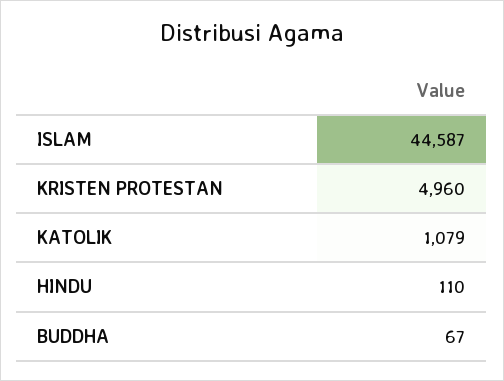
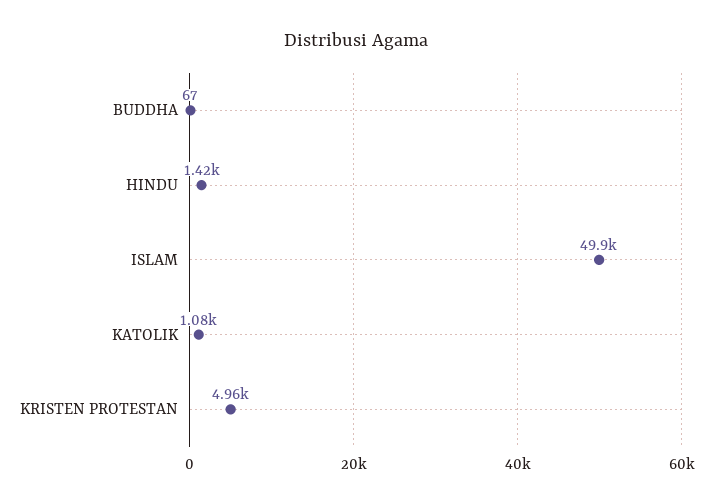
  {
-   "ISLAM": 44587,
+   "ISLAM": 49900,
    "KRISTEN PROTESTAN": 4960,
    "KATOLIK": 1079,
-   "HINDU": 110,
+   "HINDU": 1420,
    "BUDDHA": 67
  }

